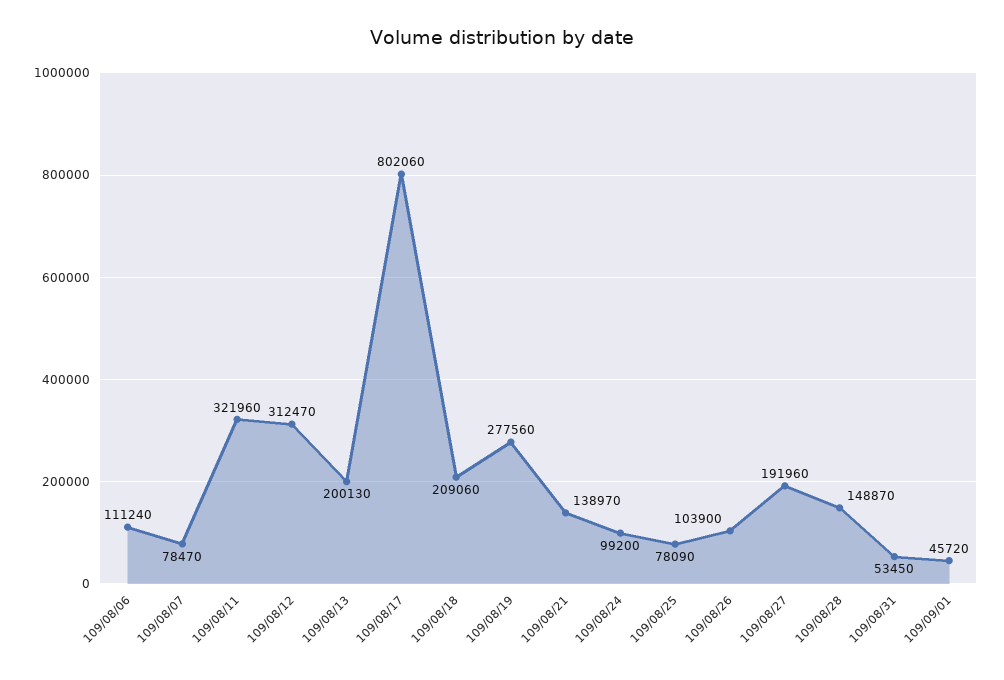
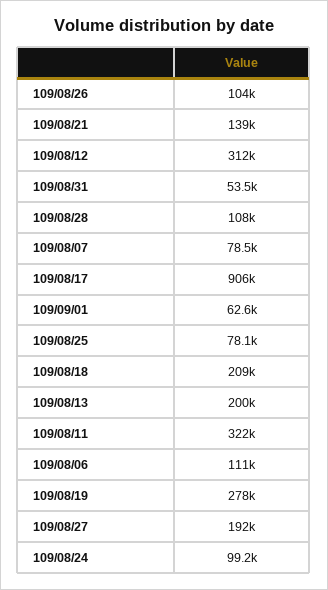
  {
    "109/08/06": 111240,
    "109/08/07": 78470,
    "109/08/11": 321960,
    "109/08/12": 312470,
    "109/08/13": 200130,
-   "109/08/17": 802060,
+   "109/08/17": 906000,
    "109/08/18": 209060,
    "109/08/19": 277560,
    "109/08/21": 138970,
    "109/08/24": 99200,
    "109/08/25": 78090,
    "109/08/26": 103900,
    "109/08/27": 191960,
-   "109/08/28": 148870,
+   "109/08/28": 108000,
    "109/08/31": 53450,
-   "109/09/01": 45720
+   "109/09/01": 62600
  }

